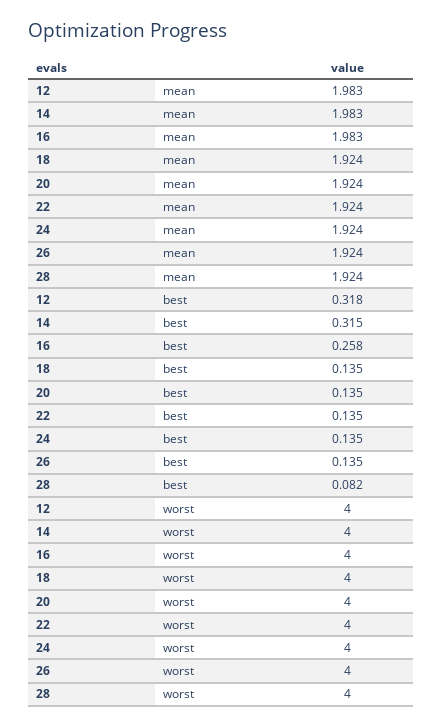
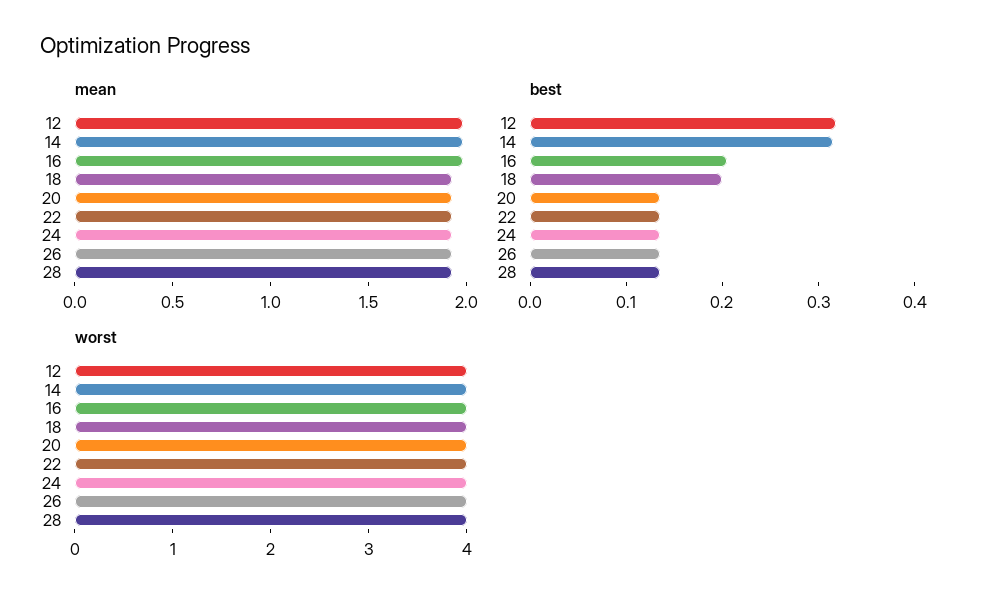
  {
    "mean": {
      "12": 1.983,
      "14": 1.983,
      "16": 1.983,
      "18": 1.924,
      "20": 1.924,
      "22": 1.924,
      "24": 1.924,
      "26": 1.924,
      "28": 1.924
    },
    "best": {
      "12": 0.318,
      "14": 0.315,
-     "16": 0.258,
+     "16": 0.2,
-     "18": 0.135,
+     "18": 0.2,
      "20": 0.135,
      "22": 0.135,
      "24": 0.135,
      "26": 0.135,
-     "28": 0.082
+     "28": 0.14
    },
    "worst": {
      "12": 4,
      "14": 4,
      "16": 4,
      "18": 4,
      "20": 4,
      "22": 4,
      "24": 4,
      "26": 4,
      "28": 4
    }
  }

